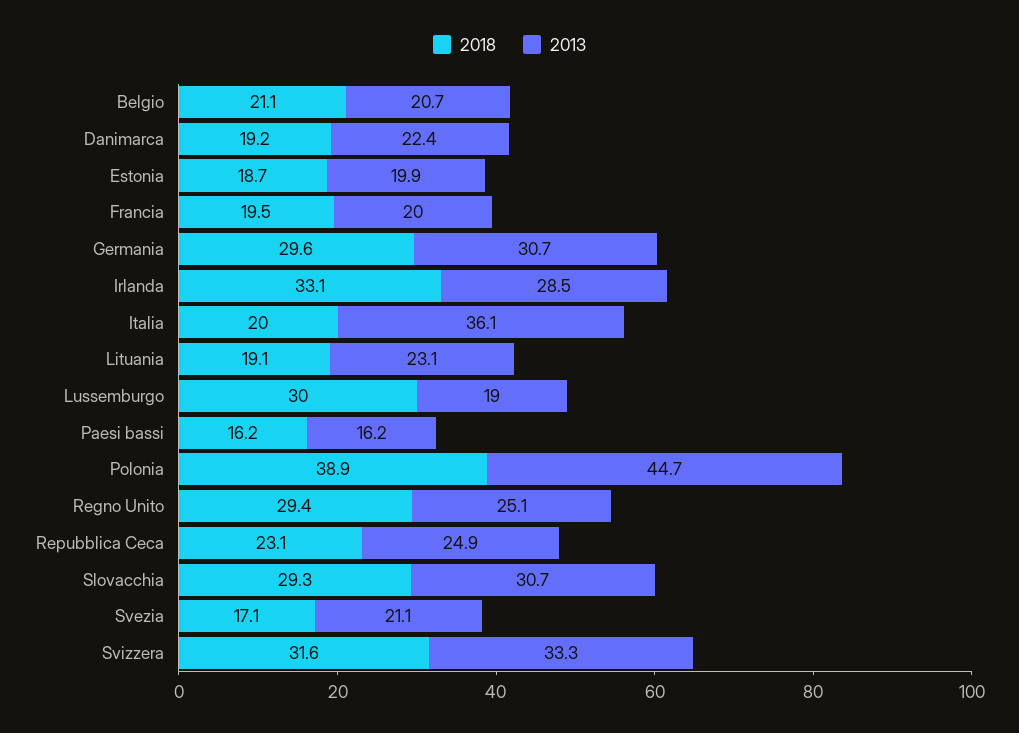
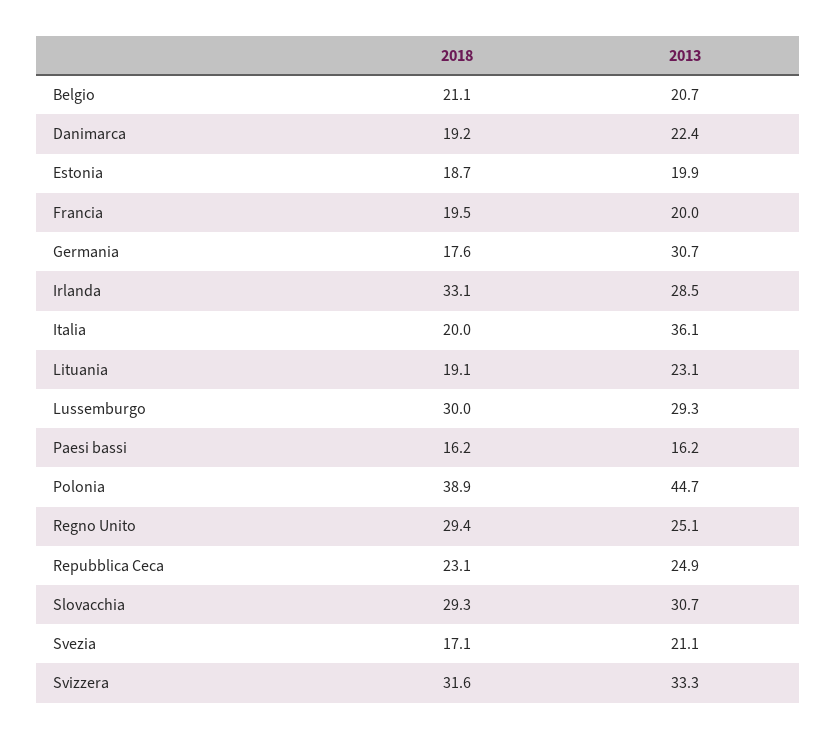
  {
    "2018": {
      "Belgio": 21.1,
      "Danimarca": 19.2,
      "Estonia": 18.7,
      "Francia": 19.5,
-     "Germania": 29.6,
+     "Germania": 17.6,
      "Irlanda": 33.1,
      "Italia": 20,
      "Lituania": 19.1,
      "Lussemburgo": 30,
      "Paesi bassi": 16.2,
      "Polonia": 38.9,
      "Regno Unito": 29.4,
      "Repubblica Ceca": 23.1,
      "Slovacchia": 29.3,
      "Svezia": 17.1,
      "Svizzera": 31.6
    },
    "2013": {
      "Belgio": 20.7,
      "Danimarca": 22.4,
      "Estonia": 19.9,
      "Francia": 20,
      "Germania": 30.7,
      "Irlanda": 28.5,
      "Italia": 36.1,
      "Lituania": 23.1,
-     "Lussemburgo": 19,
+     "Lussemburgo": 29.3,
      "Paesi bassi": 16.2,
      "Polonia": 44.7,
      "Regno Unito": 25.1,
      "Repubblica Ceca": 24.9,
      "Slovacchia": 30.7,
      "Svezia": 21.1,
      "Svizzera": 33.3
    }
  }

